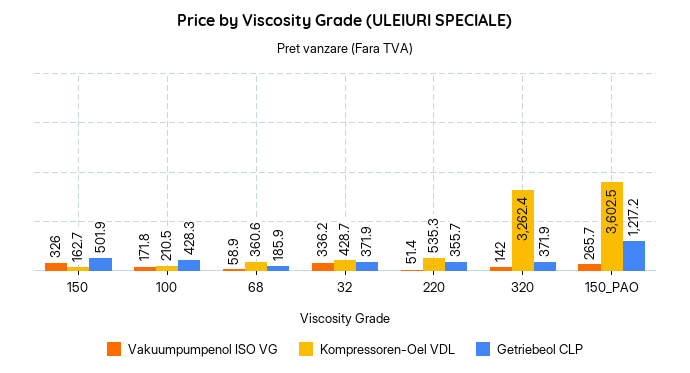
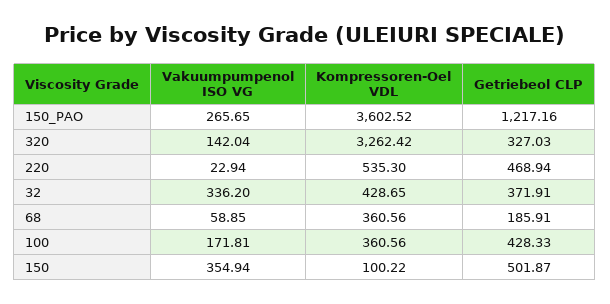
  {
    "Vakuumpumpenol ISO VG": {
-     "150": 326,
+     "150": 354.94,
      "100": 171.81,
      "68": 58.85,
      "32": 336.2,
-     "220": 51.4,
+     "220": 22.94,
      "320": 142.04,
      "150_PAO": 265.65
    },
    "Kompressoren-Oel VDL": {
-     "150": 162.7,
+     "150": 100.22,
-     "100": 210.5,
+     "100": 360.56,
      "68": 360.56,
      "32": 428.65,
      "220": 535.3,
      "320": 3262.42,
      "150_PAO": 3602.52
    },
    "Getriebeol CLP": {
      "150": 501.87,
      "100": 428.33,
      "68": 185.91,
      "32": 371.91,
-     "220": 355.7,
+     "220": 468.94,
-     "320": 371.9,
+     "320": 327.03,
      "150_PAO": 1217.16
    }
  }

